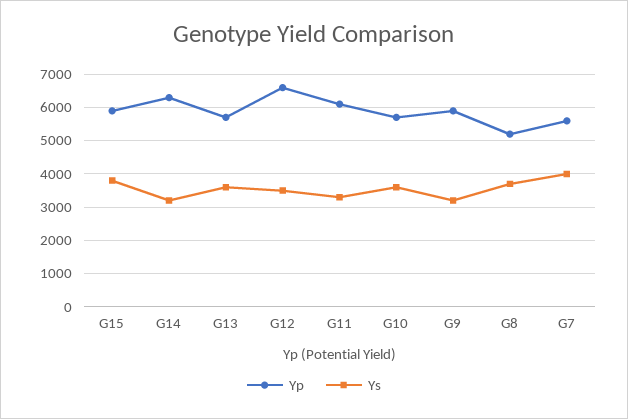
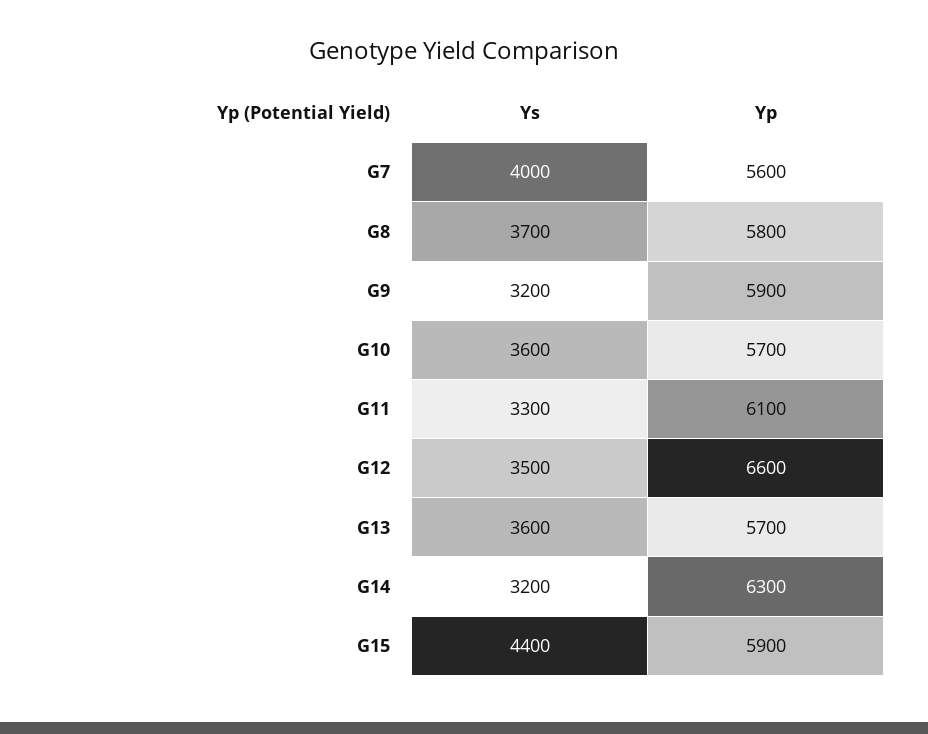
  {
    "Yp": {
      "G15": 5900,
      "G14": 6300,
      "G13": 5700,
      "G12": 6600,
      "G11": 6100,
      "G10": 5700,
      "G9": 5900,
-     "G8": 5200,
+     "G8": 5800,
      "G7": 5600
    },
    "Ys": {
-     "G15": 3800,
+     "G15": 4400,
      "G14": 3200,
      "G13": 3600,
      "G12": 3500,
      "G11": 3300,
      "G10": 3600,
      "G9": 3200,
      "G8": 3700,
      "G7": 4000
    }
  }

